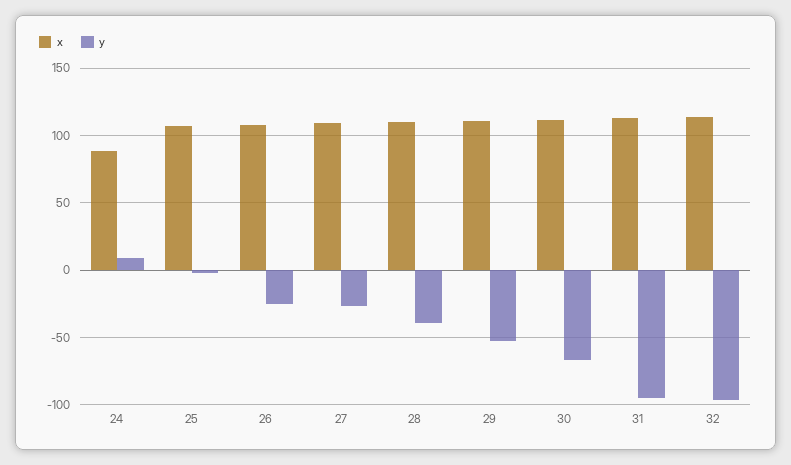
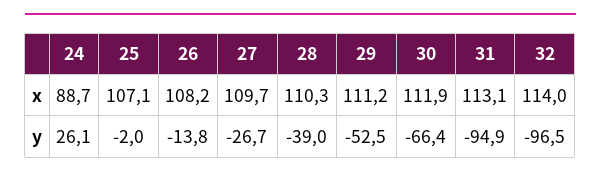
  {
    "x": {
      "24": 88.7,
      "25": 107.1,
      "26": 108.2,
      "27": 109.7,
      "28": 110.3,
      "29": 111.2,
      "30": 111.9,
      "31": 113.1,
      "32": 114
    },
    "y": {
-     "24": 10,
+     "24": 26.1,
      "25": -2,
-     "26": -25,
+     "26": -13.8,
      "27": -26.7,
      "28": -39,
      "29": -52.5,
      "30": -66.4,
      "31": -94.9,
      "32": -96.5
    }
  }

